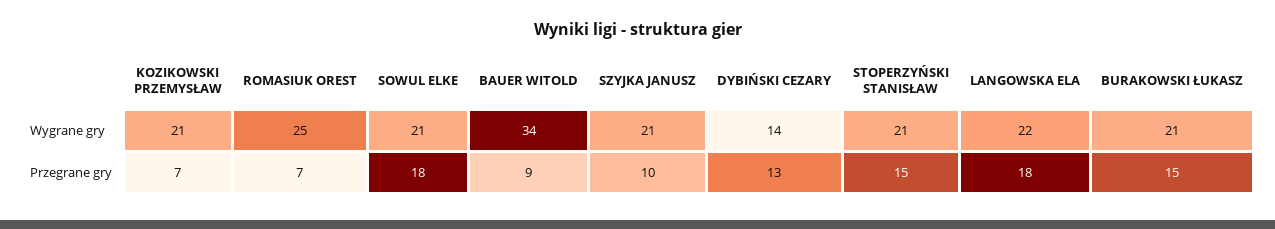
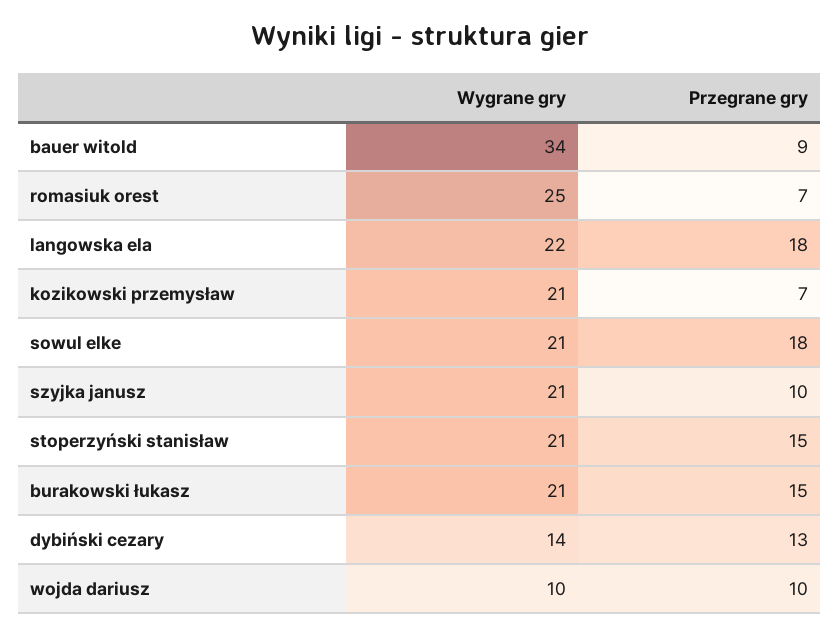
  {
    "KOZIKOWSKI PRZEMYSŁAW": {
      "Wygrane gry": 21,
      "Przegrane gry": 7
    },
    "ROMASIUK OREST": {
      "Wygrane gry": 25,
      "Przegrane gry": 7
    },
    "SOWUL ELKE": {
      "Wygrane gry": 21,
      "Przegrane gry": 18
    },
    "BAUER WITOLD": {
      "Wygrane gry": 34,
      "Przegrane gry": 9
    },
    "SZYJKA JANUSZ": {
      "Wygrane gry": 21,
      "Przegrane gry": 10
    },
    "DYBIŃSKI CEZARY": {
      "Wygrane gry": 14,
      "Przegrane gry": 13
    },
    "STOPERZYŃSKI STANISŁAW": {
      "Wygrane gry": 21,
      "Przegrane gry": 15
    },
    "LANGOWSKA ELA": {
      "Wygrane gry": 22,
      "Przegrane gry": 18
    },
    "BURAKOWSKI ŁUKASZ": {
      "Wygrane gry": 21,
      "Przegrane gry": 15
-   }
+   },
+   "wojda dariusz": {
+     "Wygrane gry": 10,
+     "Przegrane gry": 10
+   }
  }

